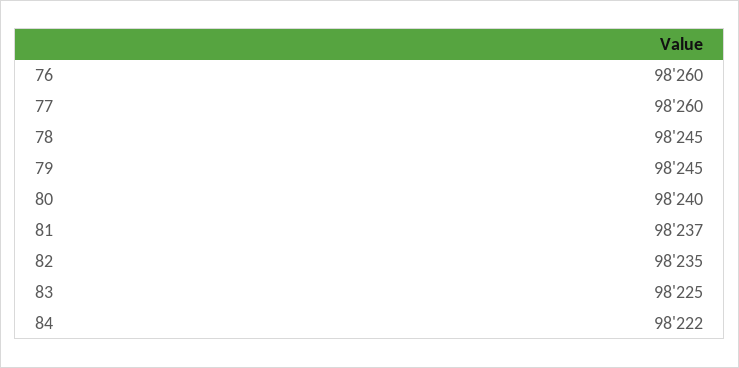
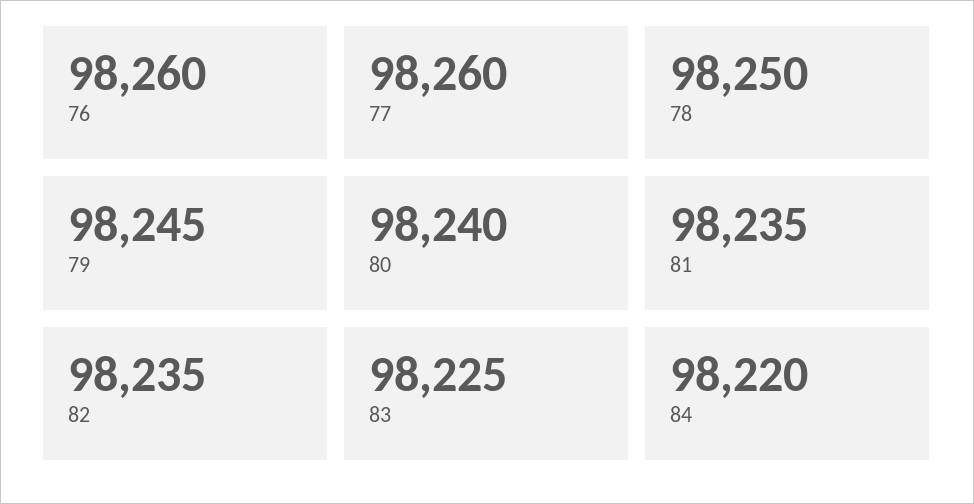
  {
    "76": 98260,
    "77": 98260,
-   "78": 98245,
+   "78": 98250,
    "79": 98245,
    "80": 98240,
-   "81": 98237,
+   "81": 98235,
    "82": 98235,
    "83": 98225,
-   "84": 98222
+   "84": 98220
  }

